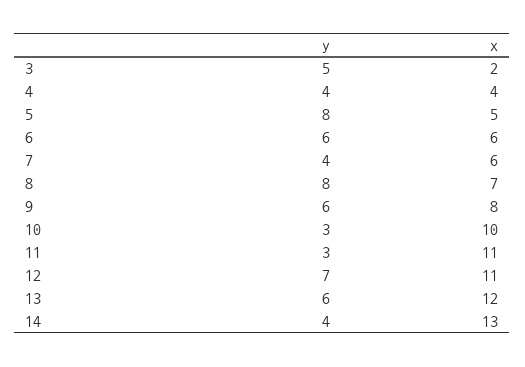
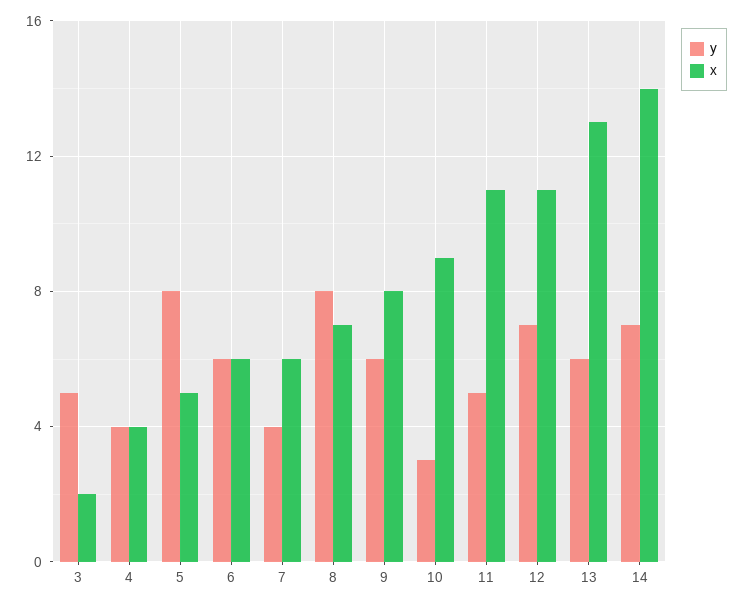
  {
    "y": {
      "3": 5,
      "4": 4,
      "5": 8,
      "6": 6,
      "7": 4,
      "8": 8,
      "9": 6,
      "10": 3,
-     "11": 3,
+     "11": 5,
      "12": 7,
      "13": 6,
-     "14": 4
+     "14": 7
    },
    "x": {
      "3": 2,
      "4": 4,
      "5": 5,
      "6": 6,
      "7": 6,
      "8": 7,
      "9": 8,
-     "10": 10,
+     "10": 9,
      "11": 11,
      "12": 11,
-     "13": 12,
+     "13": 13,
-     "14": 13
+     "14": 14
    }
  }

